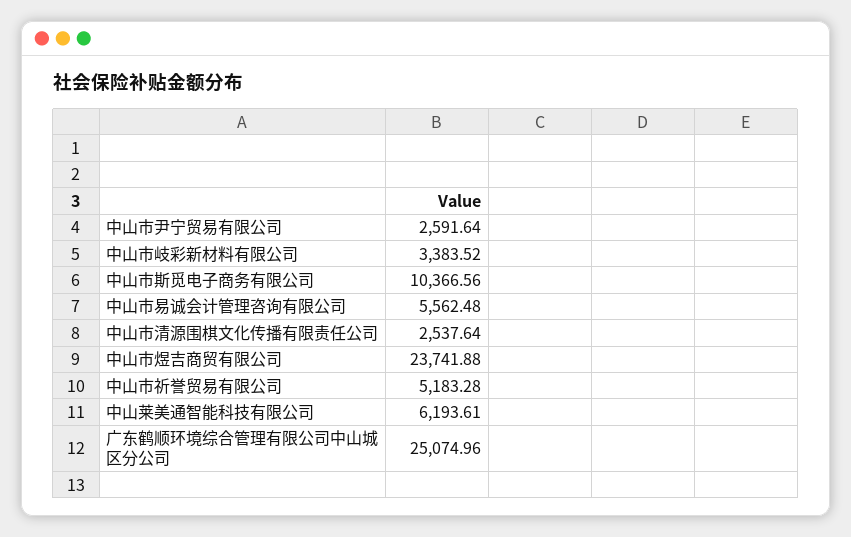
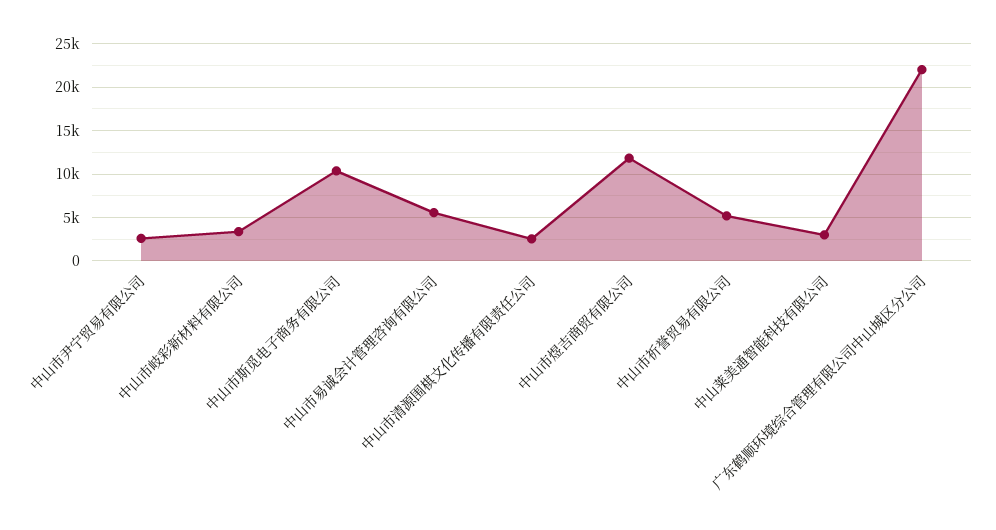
  {
    "中山市尹宁贸易有限公司": 2591.64,
    "中山市岐彩新材料有限公司": 3383.52,
    "中山市斯觅电子商务有限公司": 10366.56,
    "中山市易诚会计管理咨询有限公司": 5562.48,
    "中山市清源围棋文化传播有限责任公司": 2537.64,
-   "中山市煜吉商贸有限公司": 23741.88,
+   "中山市煜吉商贸有限公司": 12000,
    "中山市祈誉贸易有限公司": 5183.28,
-   "中山莱美通智能科技有限公司": 6193.61,
+   "中山莱美通智能科技有限公司": 3000,
-   "广东鹤顺环境综合管理有限公司中山城区分公司": 25074.96
+   "广东鹤顺环境综合管理有限公司中山城区分公司": 22000
  }

